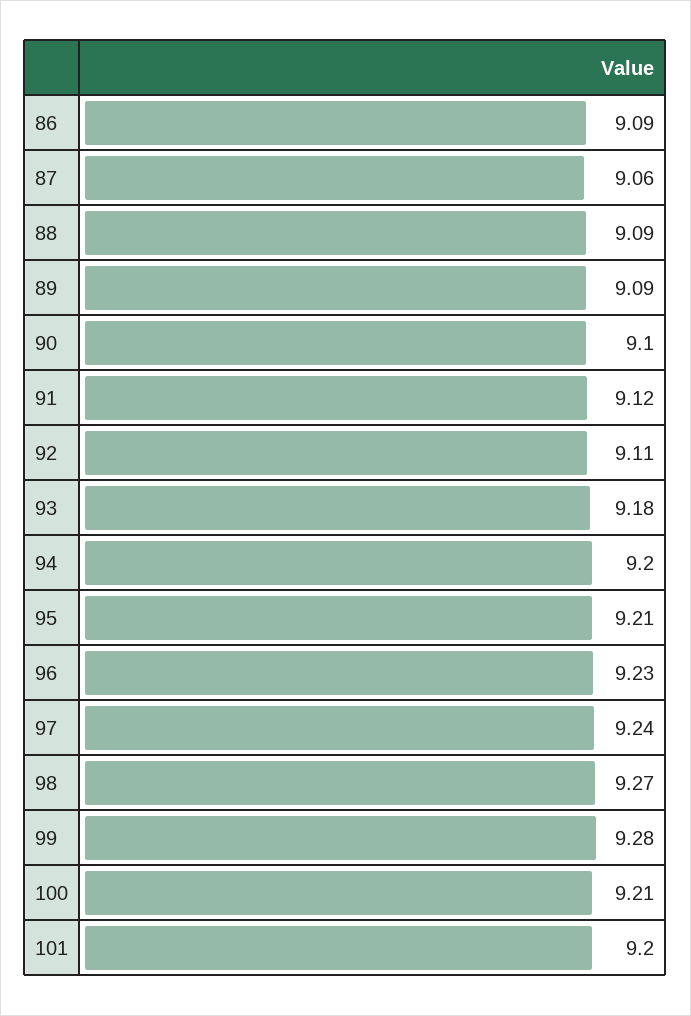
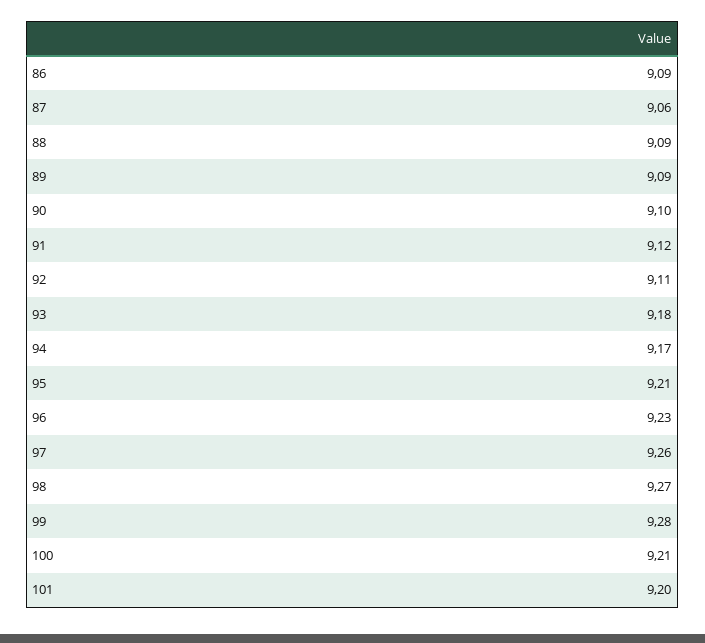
  {
    "86": 9.09,
    "87": 9.06,
    "88": 9.09,
    "89": 9.09,
    "90": 9.1,
    "91": 9.12,
    "92": 9.11,
    "93": 9.18,
-   "94": 9.2,
+   "94": 9.17,
    "95": 9.21,
    "96": 9.23,
-   "97": 9.24,
+   "97": 9.26,
    "98": 9.27,
    "99": 9.28,
    "100": 9.21,
    "101": 9.2
  }

